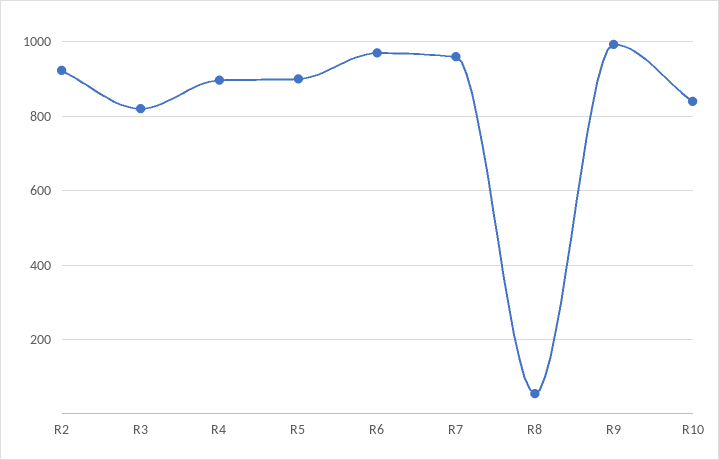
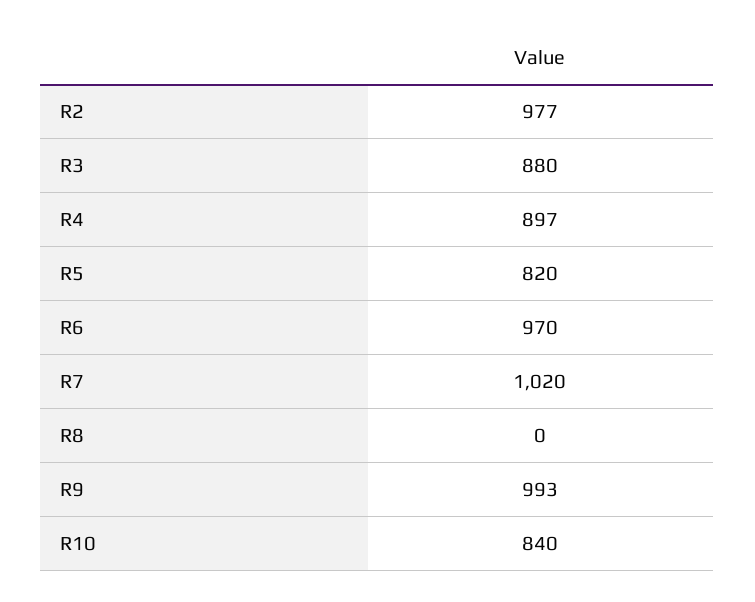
  {
-   "R2": 920,
+   "R2": 977,
-   "R3": 820,
+   "R3": 880,
    "R4": 897,
-   "R5": 900,
+   "R5": 820,
    "R6": 970,
-   "R7": 960,
+   "R7": 1020,
-   "R8": 60,
+   "R8": 0,
    "R9": 993,
    "R10": 840
  }

